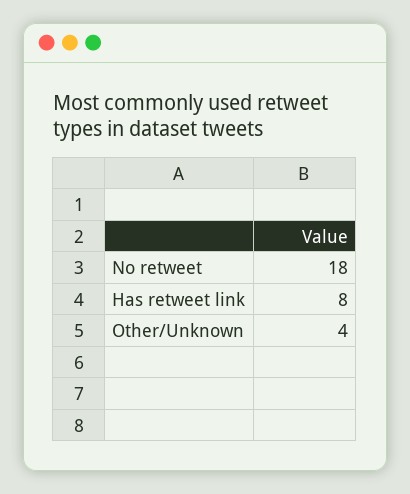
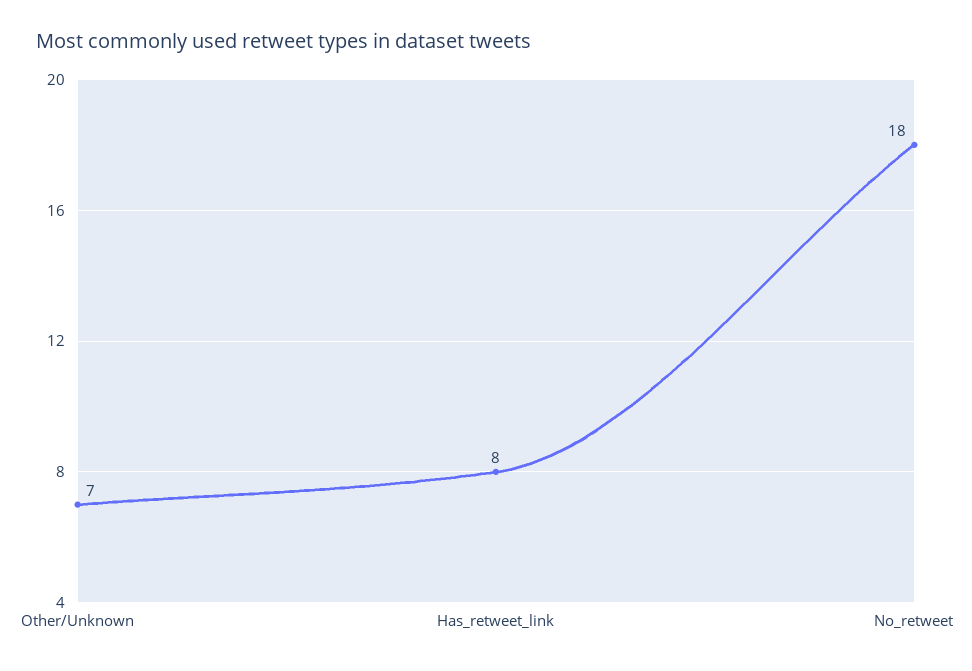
  {
    "No retweet": 18,
    "Has retweet link": 8,
-   "Other/Unknown": 4
+   "Other/Unknown": 7
  }

